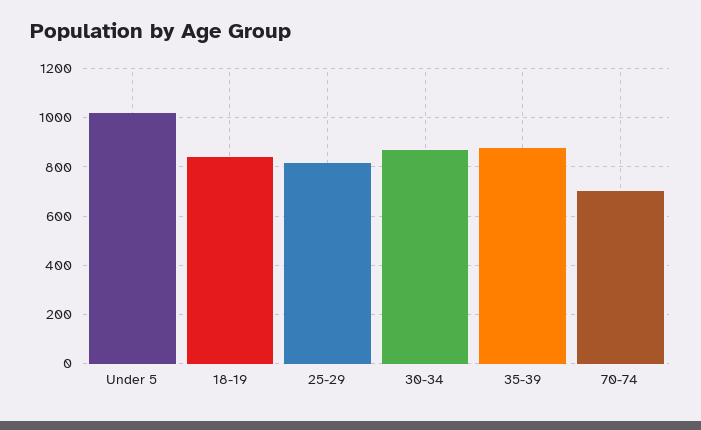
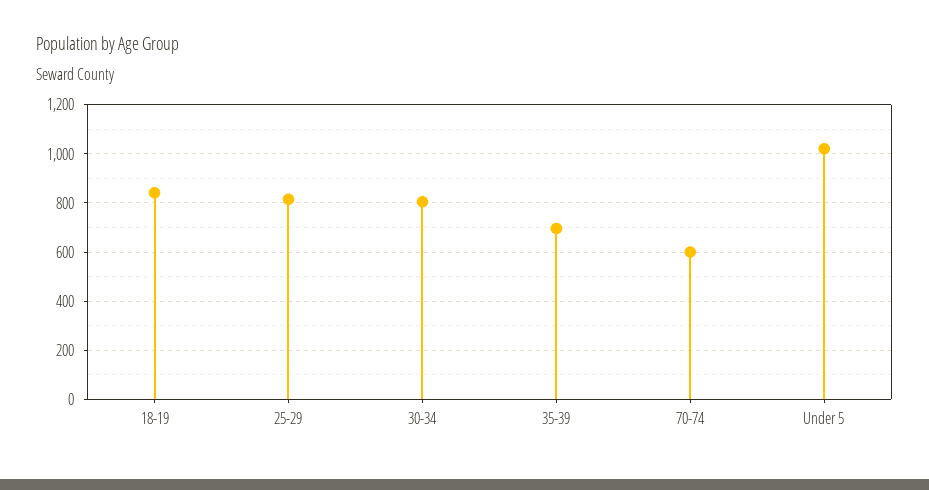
  {
    "Under 5": 1025,
    "18-19": 850,
    "25-29": 825,
-   "30-34": 875,
+   "30-34": 800,
-   "35-39": 875,
+   "35-39": 700,
-   "70-74": 700
+   "70-74": 600
  }

